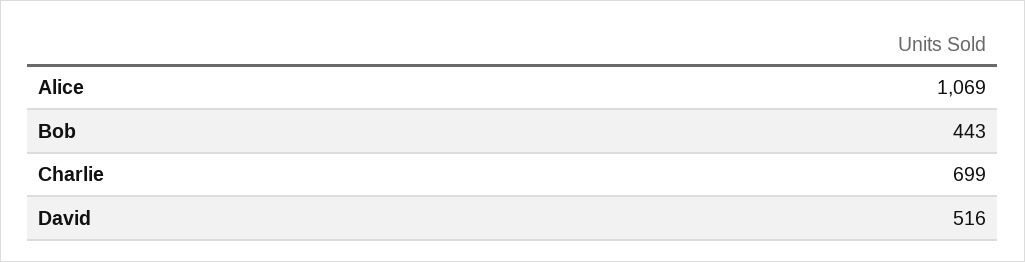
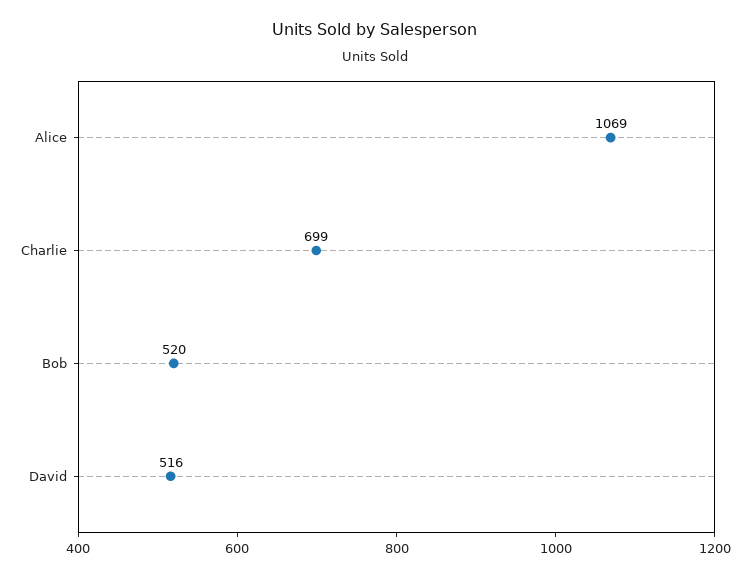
  {
    "Alice": 1069,
-   "Bob": 443,
+   "Bob": 520,
    "Charlie": 699,
    "David": 516
  }

